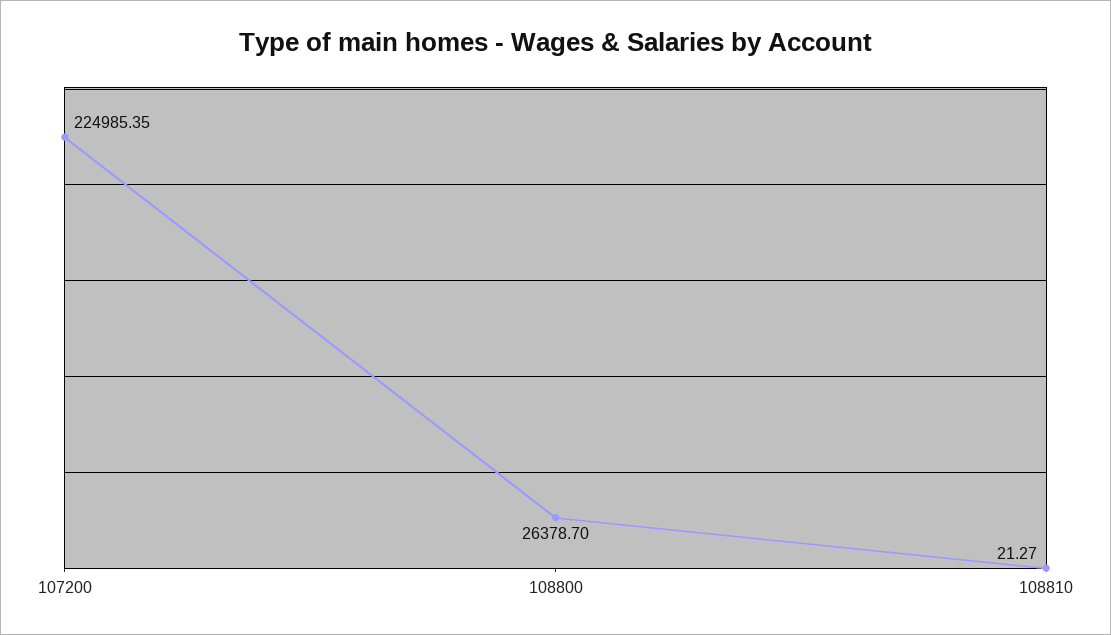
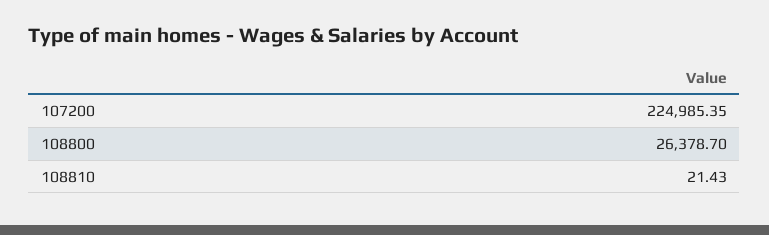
  {
    "107200": 224985.35,
    "108800": 26378.7,
-   "108810": 21.27
+   "108810": 21.43
  }

